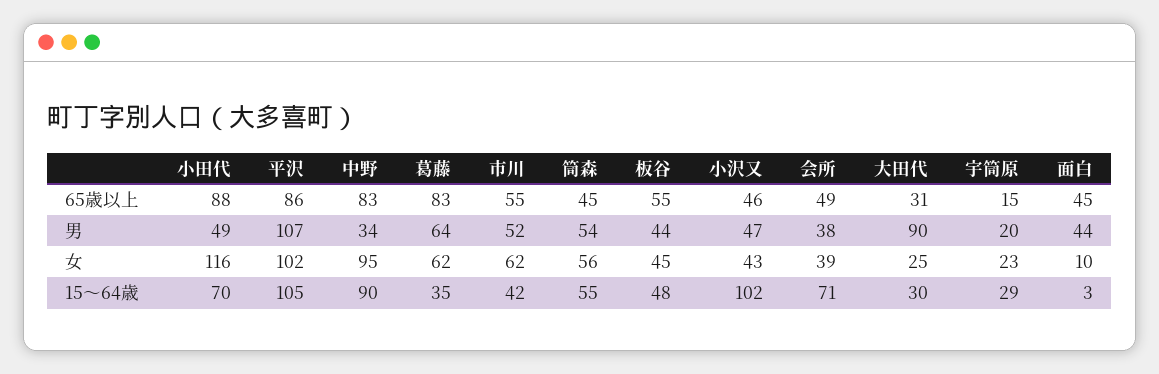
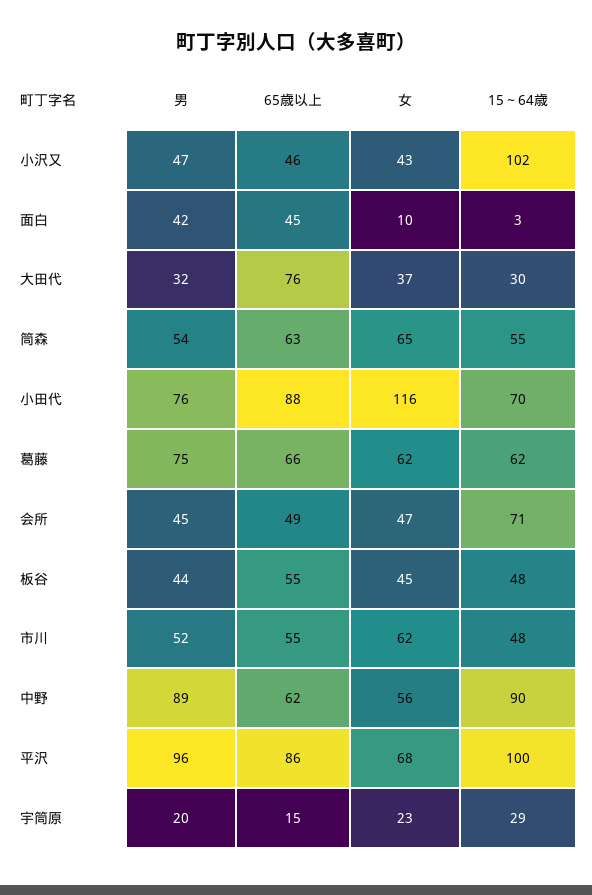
  {
    "小田代": {
      "65歳以上": 88,
-     "男": 49,
+     "男": 76,
      "女": 116,
      "15～64歳": 70
    },
    "平沢": {
      "65歳以上": 86,
-     "男": 107,
+     "男": 96,
-     "女": 102,
+     "女": 68,
-     "15～64歳": 105
+     "15～64歳": 100
    },
    "中野": {
-     "65歳以上": 83,
+     "65歳以上": 62,
-     "男": 34,
+     "男": 89,
-     "女": 95,
+     "女": 56,
      "15～64歳": 90
    },
    "葛藤": {
-     "65歳以上": 83,
+     "65歳以上": 66,
-     "男": 64,
+     "男": 75,
      "女": 62,
-     "15～64歳": 35
+     "15～64歳": 62
    },
    "市川": {
      "65歳以上": 55,
      "男": 52,
      "女": 62,
-     "15～64歳": 42
+     "15～64歳": 48
    },
    "筒森": {
-     "65歳以上": 45,
+     "65歳以上": 63,
      "男": 54,
-     "女": 56,
+     "女": 65,
      "15～64歳": 55
    },
    "板谷": {
      "65歳以上": 55,
      "男": 44,
      "女": 45,
      "15～64歳": 48
    },
    "小沢又": {
      "65歳以上": 46,
      "男": 47,
      "女": 43,
      "15～64歳": 102
    },
    "会所": {
      "65歳以上": 49,
-     "男": 38,
+     "男": 45,
-     "女": 39,
+     "女": 47,
      "15～64歳": 71
    },
    "大田代": {
-     "65歳以上": 31,
+     "65歳以上": 76,
-     "男": 90,
+     "男": 32,
-     "女": 25,
+     "女": 37,
      "15～64歳": 30
    },
    "宇筒原": {
      "65歳以上": 15,
      "男": 20,
      "女": 23,
      "15～64歳": 29
    },
    "面白": {
      "65歳以上": 45,
-     "男": 44,
+     "男": 42,
      "女": 10,
      "15～64歳": 3
    }
  }

